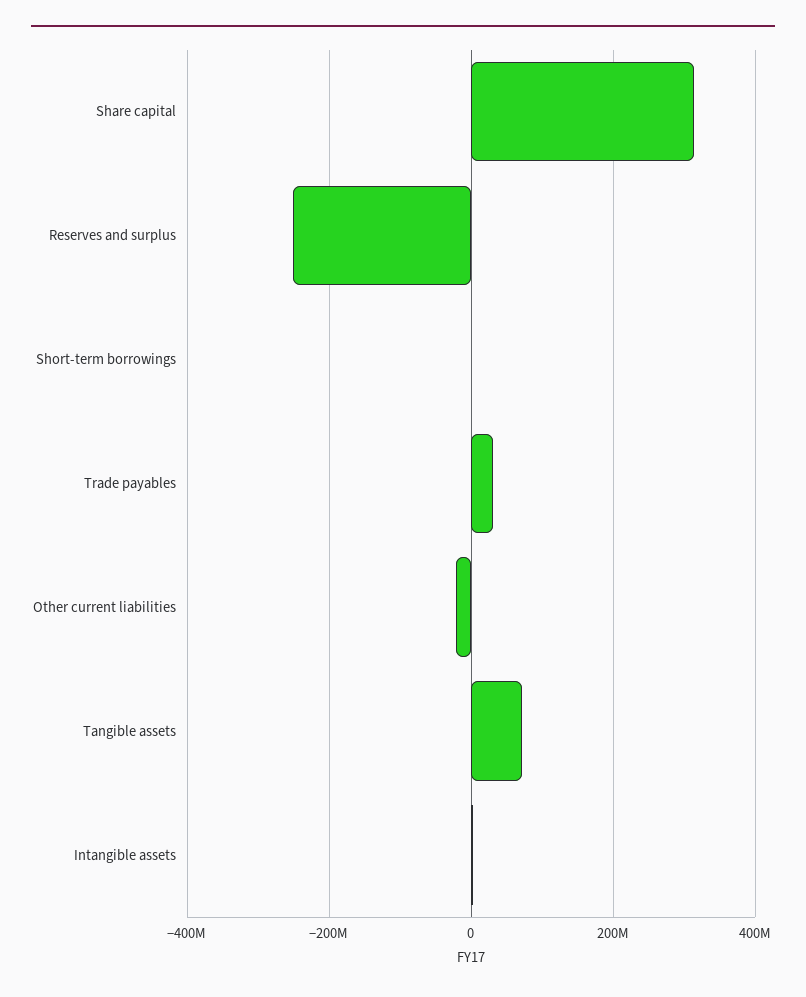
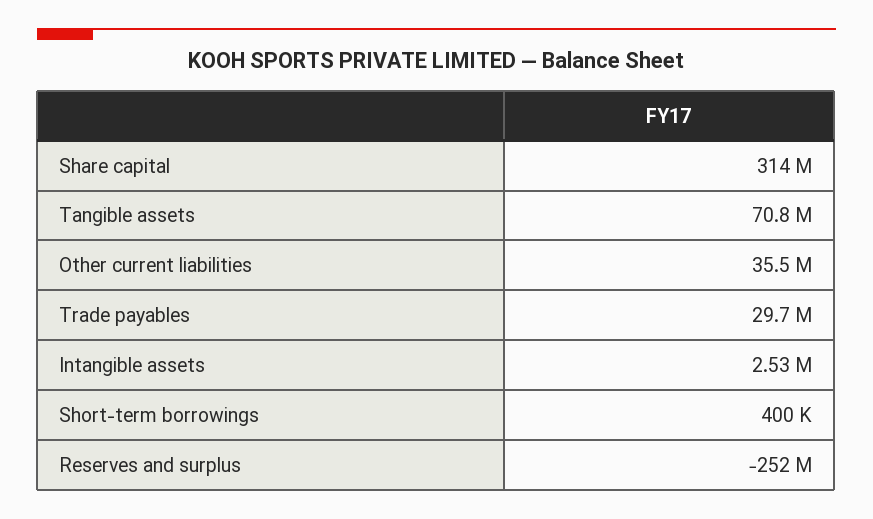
  {
    "Share capital": 314000000,
    "Reserves and surplus": -252000000,
    "Short-term borrowings": 400000,
    "Trade payables": 29700000,
-   "Other current liabilities": -20000000,
+   "Other current liabilities": 35500000,
    "Tangible assets": 70800000,
    "Intangible assets": 2530000
  }

